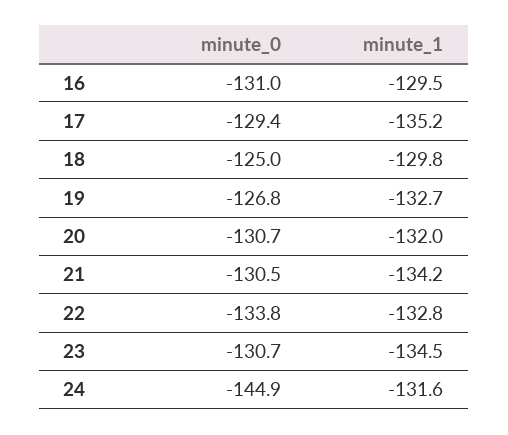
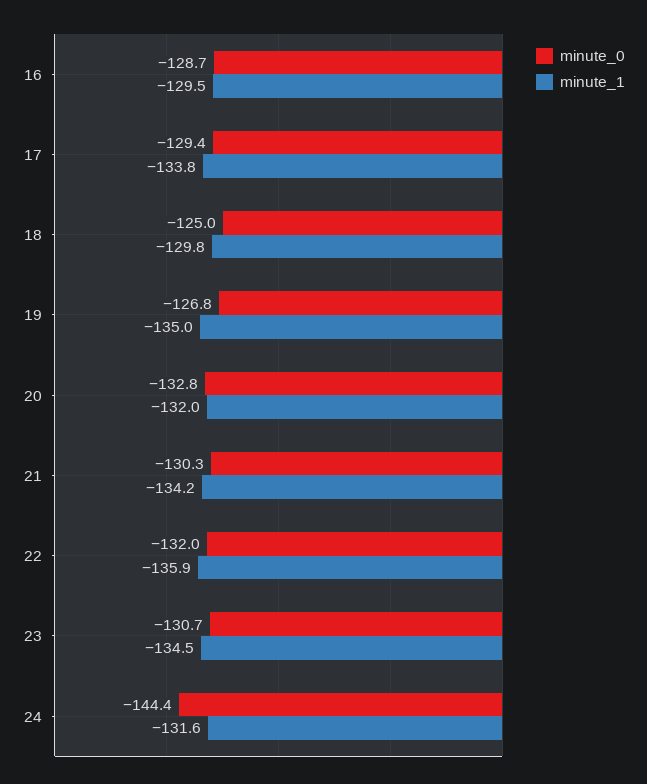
  {
    "minute_0": {
-     "16": -131,
+     "16": -128.7,
      "17": -129.4,
      "18": -125,
      "19": -126.8,
-     "20": -130.7,
+     "20": -132.8,
-     "21": -130.5,
+     "21": -130.3,
-     "22": -133.8,
+     "22": -132,
      "23": -130.7,
-     "24": -144.9
+     "24": -144.4
    },
    "minute_1": {
      "16": -129.5,
-     "17": -135.2,
+     "17": -133.8,
      "18": -129.8,
-     "19": -132.7,
+     "19": -135,
      "20": -132,
      "21": -134.2,
-     "22": -132.8,
+     "22": -135.9,
      "23": -134.5,
      "24": -131.6
    }
  }

